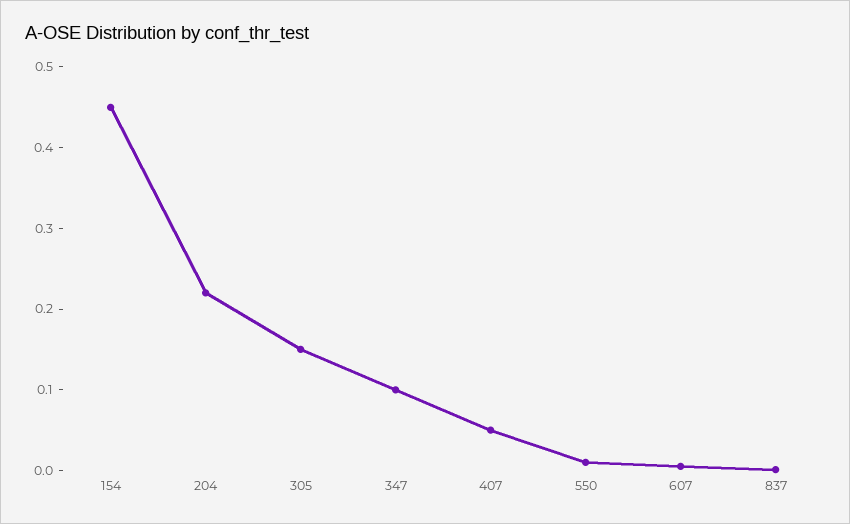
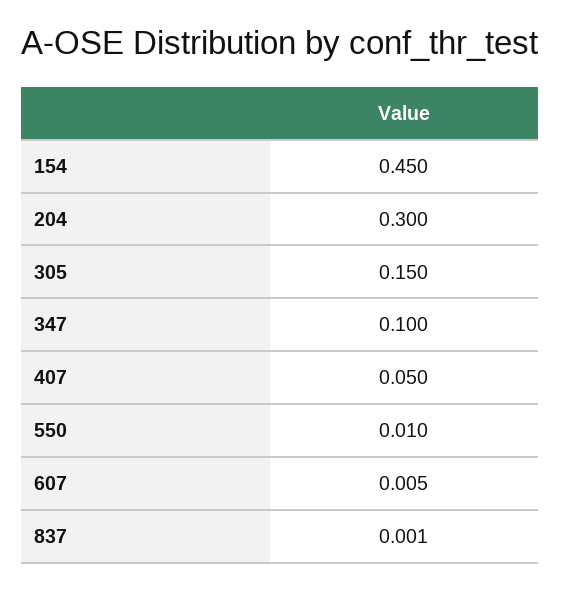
  {
    "154": 0.45,
-   "204": 0.22,
+   "204": 0.3,
    "305": 0.15,
    "347": 0.1,
    "407": 0.05,
    "550": 0.01,
    "607": 0.005,
    "837": 0.001
  }

